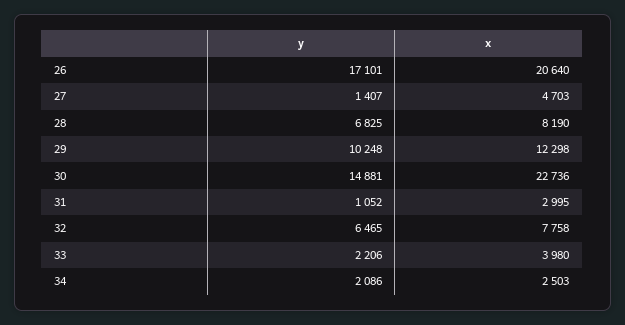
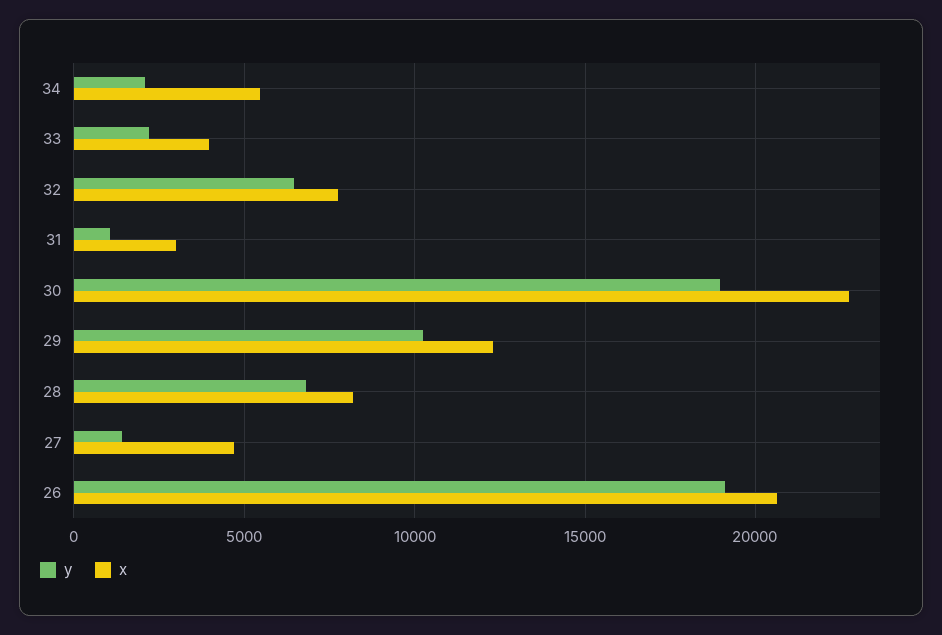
  {
    "y": {
-     "26": 17101,
+     "26": 19000,
      "27": 1407,
      "28": 6825,
      "29": 10248,
-     "30": 14881,
+     "30": 19000,
      "31": 1052,
      "32": 6465,
      "33": 2206,
      "34": 2086
    },
    "x": {
      "26": 20640,
      "27": 4703,
      "28": 8190,
      "29": 12298,
      "30": 22736,
      "31": 2995,
      "32": 7758,
      "33": 3980,
-     "34": 2503
+     "34": 5500
    }
  }

